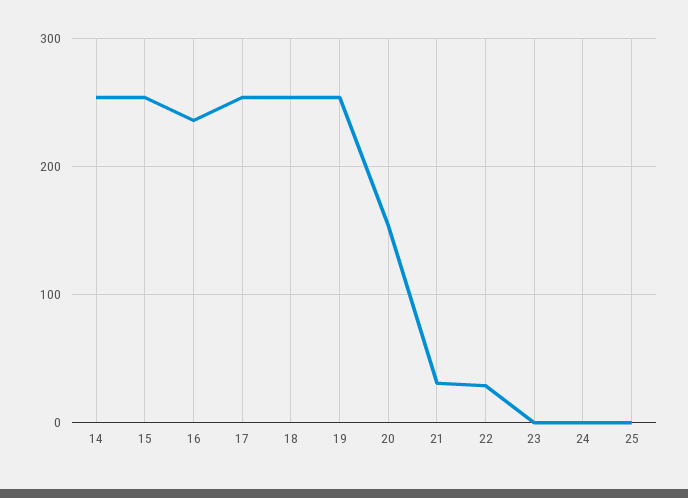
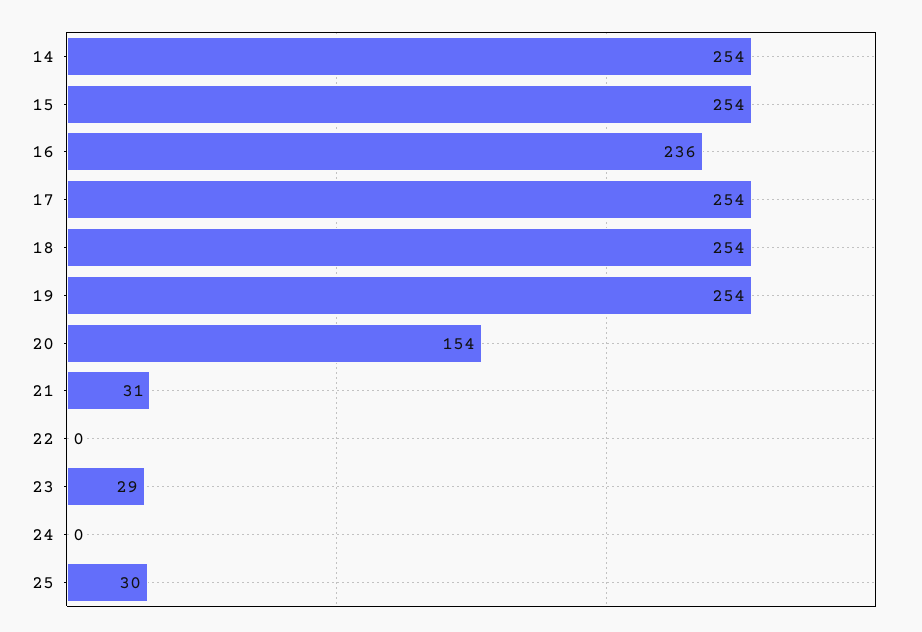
  {
    "14": 254,
    "15": 254,
    "16": 236,
    "17": 254,
    "18": 254,
    "19": 254,
    "20": 154,
    "21": 31,
-   "22": 30,
+   "22": 0,
-   "23": 0,
+   "23": 29,
    "24": 0,
-   "25": 0
+   "25": 30
  }

